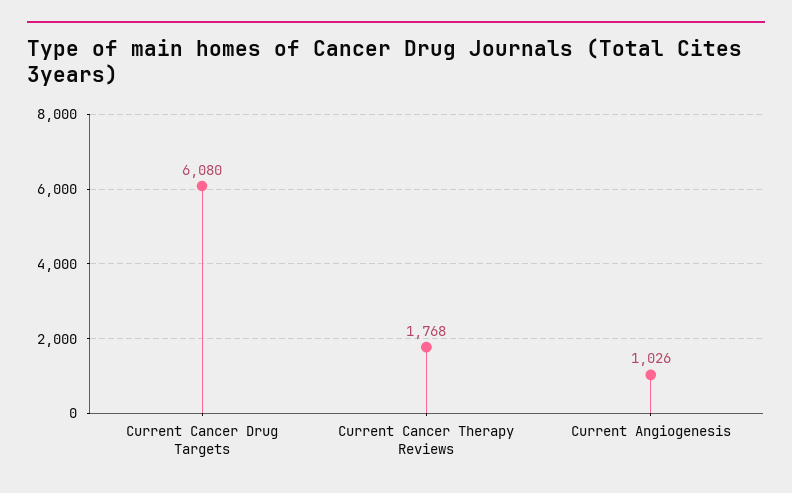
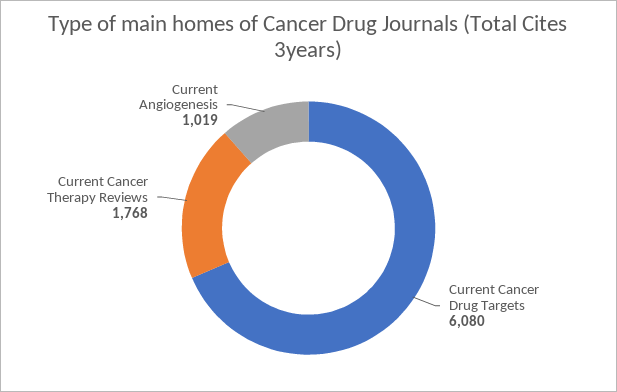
  {
    "Current Cancer Drug Targets": 6080,
    "Current Cancer Therapy Reviews": 1768,
-   "Current Angiogenesis": 1026
+   "Current Angiogenesis": 1019
  }

